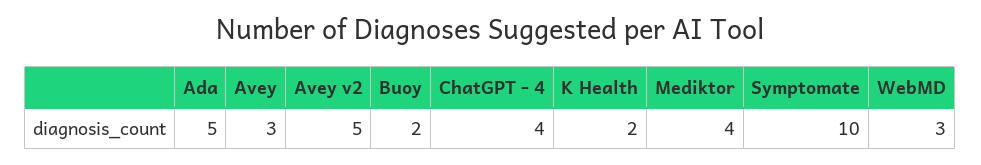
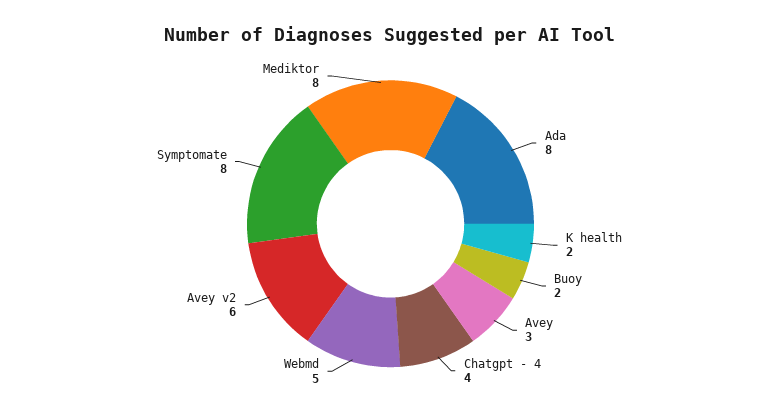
  {
-   "Ada": 5,
+   "Ada": 8,
    "Avey": 3,
-   "Avey v2": 5,
+   "Avey v2": 6,
    "Buoy": 2,
    "ChatGPT - 4": 4,
    "K Health": 2,
-   "Mediktor": 4,
+   "Mediktor": 8,
-   "Symptomate": 10,
+   "Symptomate": 8,
-   "WebMD": 3
+   "WebMD": 5
  }

